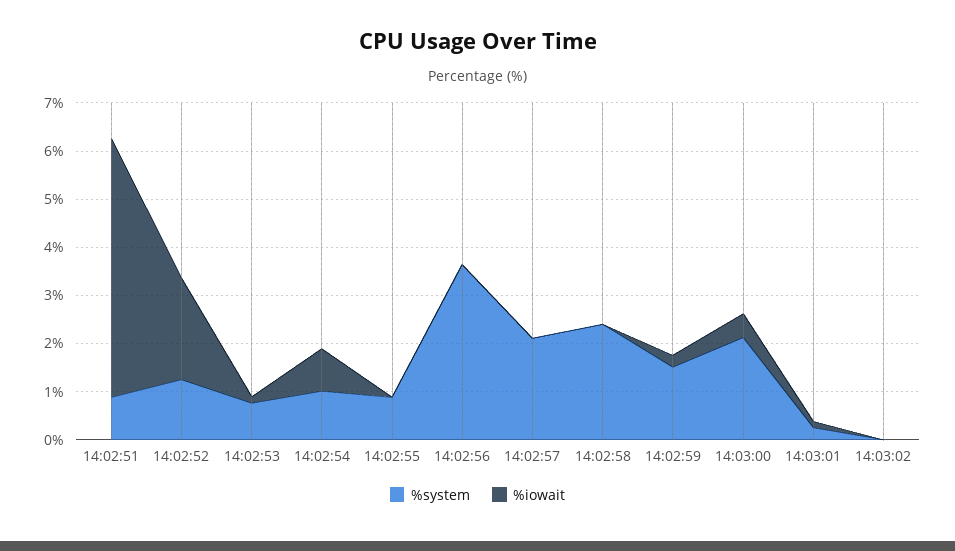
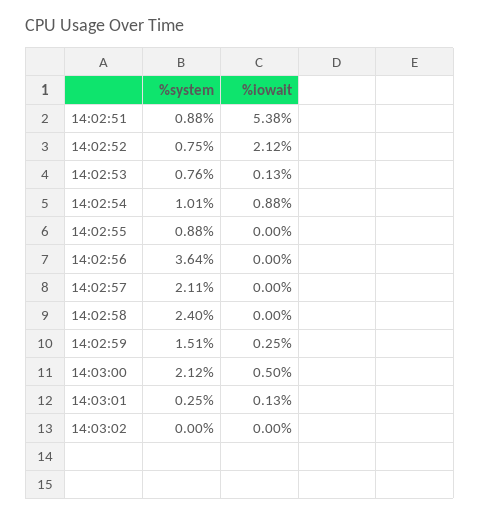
  {
    "%system": {
      "14:02:51": 0.88,
-     "14:02:52": 1.2,
+     "14:02:52": 0.75,
      "14:02:53": 0.76,
      "14:02:54": 1.01,
      "14:02:55": 0.88,
      "14:02:56": 3.64,
      "14:02:57": 2.11,
      "14:02:58": 2.4,
      "14:02:59": 1.51,
      "14:03:00": 2.12,
      "14:03:01": 0.25,
      "14:03:02": 0
    },
    "%iowait": {
      "14:02:51": 5.38,
      "14:02:52": 2.12,
      "14:02:53": 0.13,
      "14:02:54": 0.88,
      "14:02:55": 0,
      "14:02:56": 0,
      "14:02:57": 0,
      "14:02:58": 0,
      "14:02:59": 0.25,
      "14:03:00": 0.5,
      "14:03:01": 0.13,
      "14:03:02": 0
    }
  }

